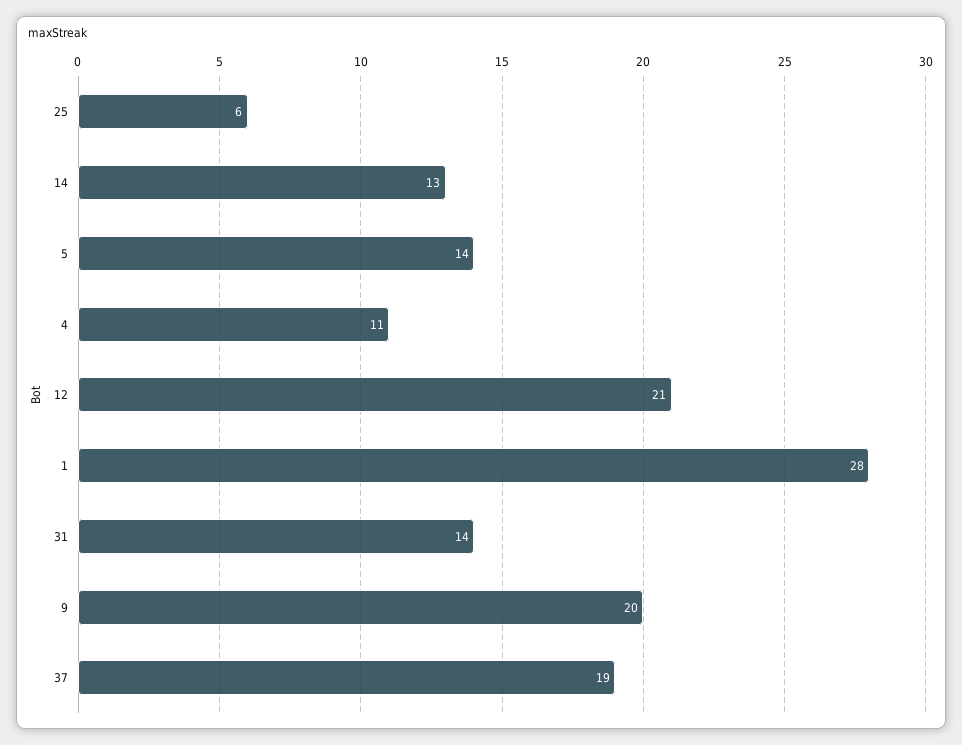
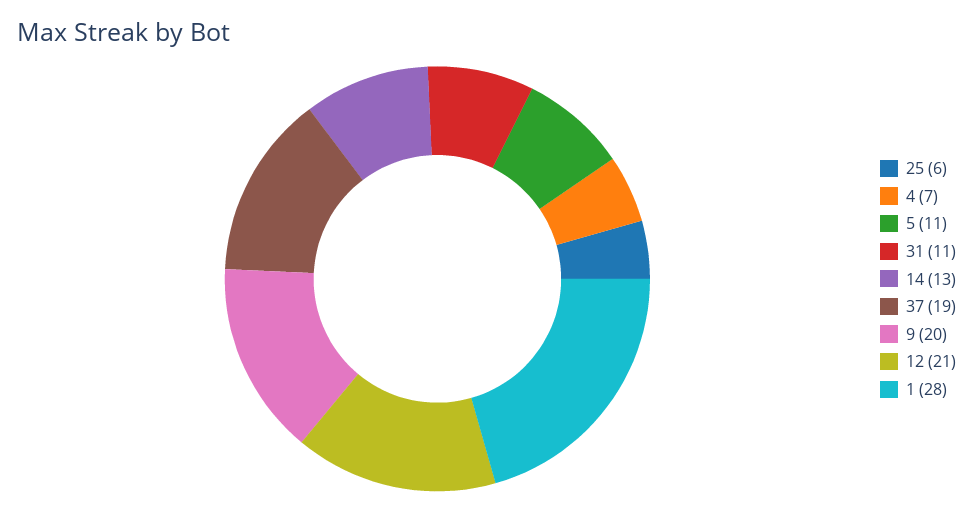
  {
    "25": 6,
    "14": 13,
-   "5": 14,
+   "5": 11,
-   "4": 11,
+   "4": 7,
    "12": 21,
    "1": 28,
-   "31": 14,
+   "31": 11,
    "9": 20,
    "37": 19
  }

